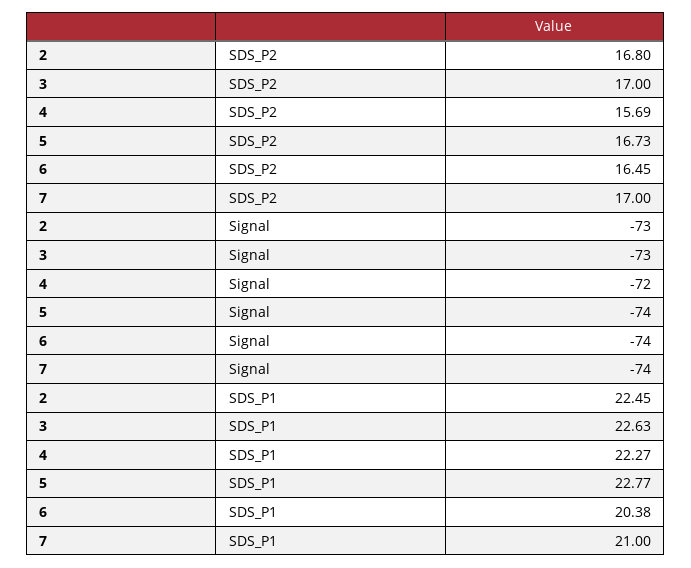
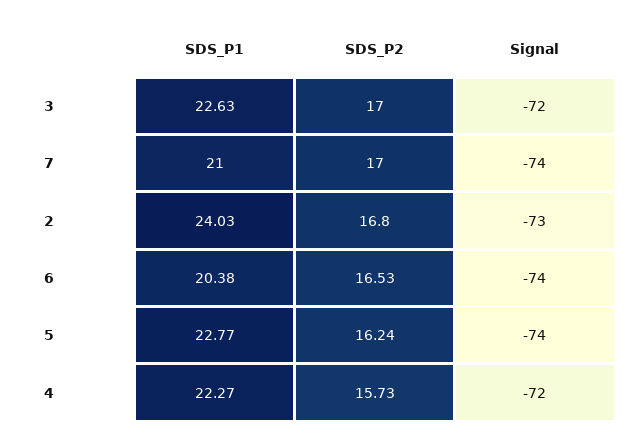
  {
    "2": {
      "SDS_P2": 16.8,
      "Signal": -73,
-     "SDS_P1": 22.45
+     "SDS_P1": 24.03
    },
    "3": {
      "SDS_P2": 17,
-     "Signal": -73,
+     "Signal": -72,
      "SDS_P1": 22.63
    },
    "4": {
-     "SDS_P2": 15.69,
+     "SDS_P2": 15.73,
      "Signal": -72,
      "SDS_P1": 22.27
    },
    "5": {
-     "SDS_P2": 16.73,
+     "SDS_P2": 16.24,
      "Signal": -74,
      "SDS_P1": 22.77
    },
    "6": {
-     "SDS_P2": 16.45,
+     "SDS_P2": 16.53,
      "Signal": -74,
      "SDS_P1": 20.38
    },
    "7": {
      "SDS_P2": 17,
      "Signal": -74,
      "SDS_P1": 21
    }
  }

